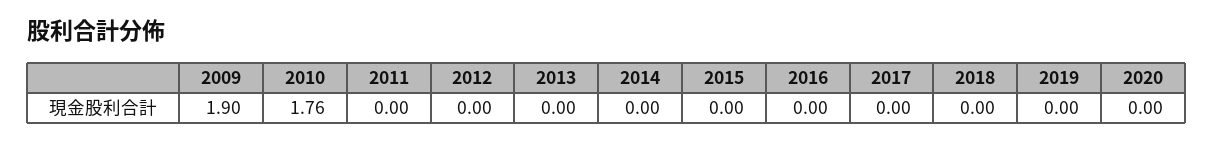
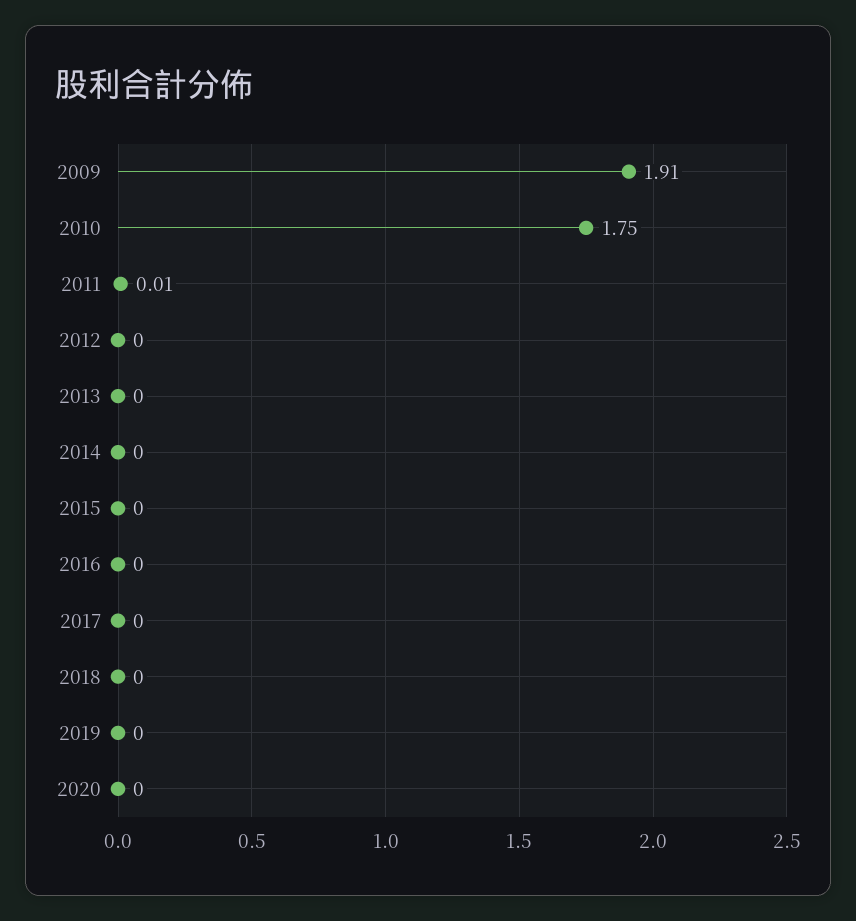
  {
-   "2009": 1.9,
+   "2009": 1.91,
-   "2010": 1.76,
+   "2010": 1.75,
-   "2011": 0,
+   "2011": 0.01,
    "2012": 0,
    "2013": 0,
    "2014": 0,
    "2015": 0,
    "2016": 0,
    "2017": 0,
    "2018": 0,
    "2019": 0,
    "2020": 0
  }

